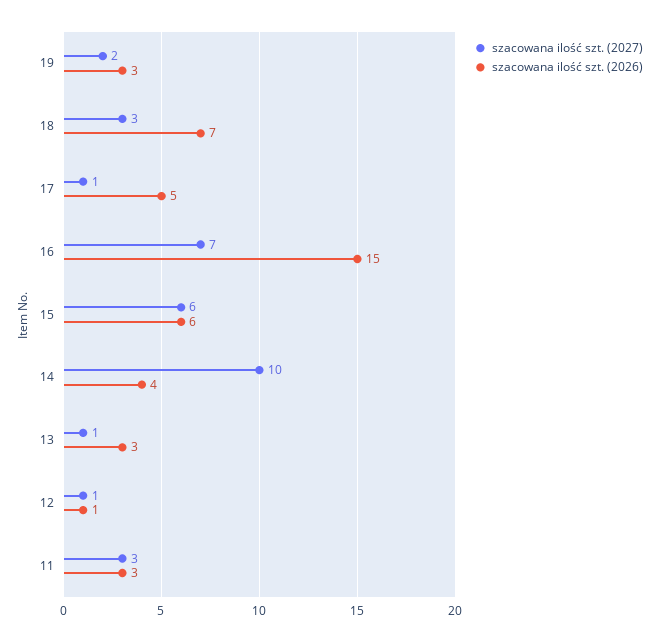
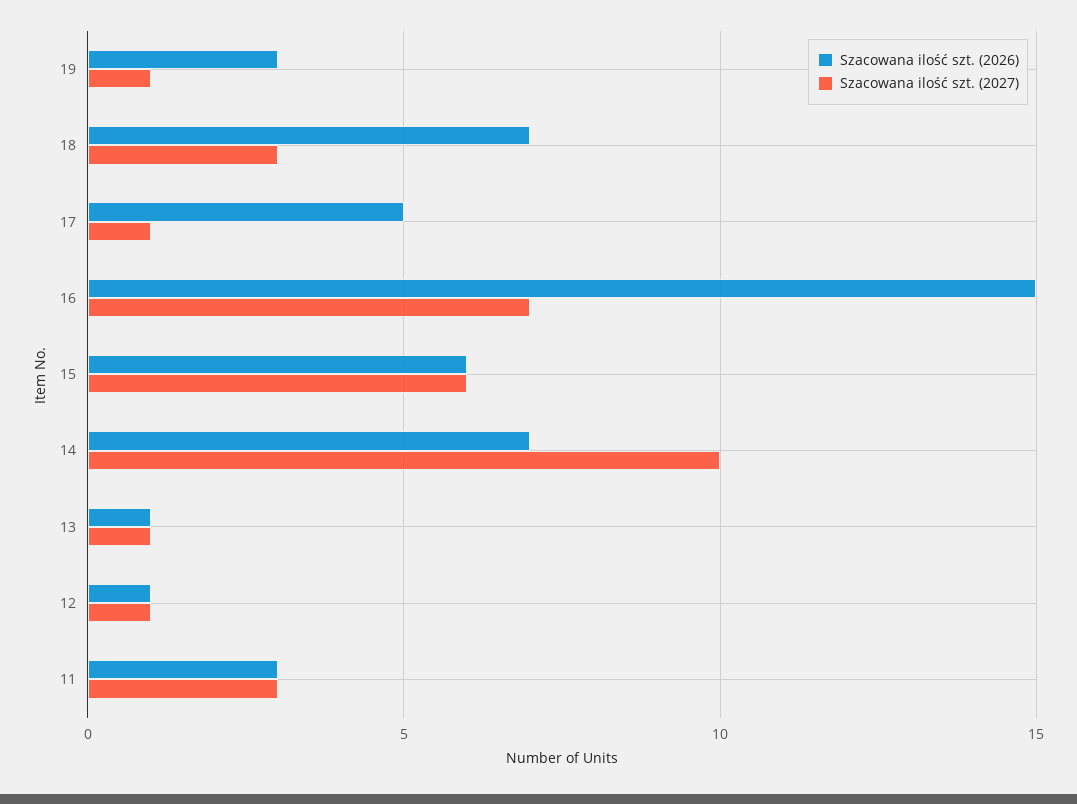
  {
    "szacowana ilość szt. (2027)": {
-     "19": 2,
+     "19": 1,
      "18": 3,
      "17": 1,
      "16": 7,
      "15": 6,
      "14": 10,
      "13": 1,
      "12": 1,
      "11": 3
    },
    "szacowana ilość szt. (2026)": {
      "19": 3,
      "18": 7,
      "17": 5,
      "16": 15,
      "15": 6,
-     "14": 4,
+     "14": 7,
-     "13": 3,
+     "13": 1,
      "12": 1,
      "11": 3
    }
  }

